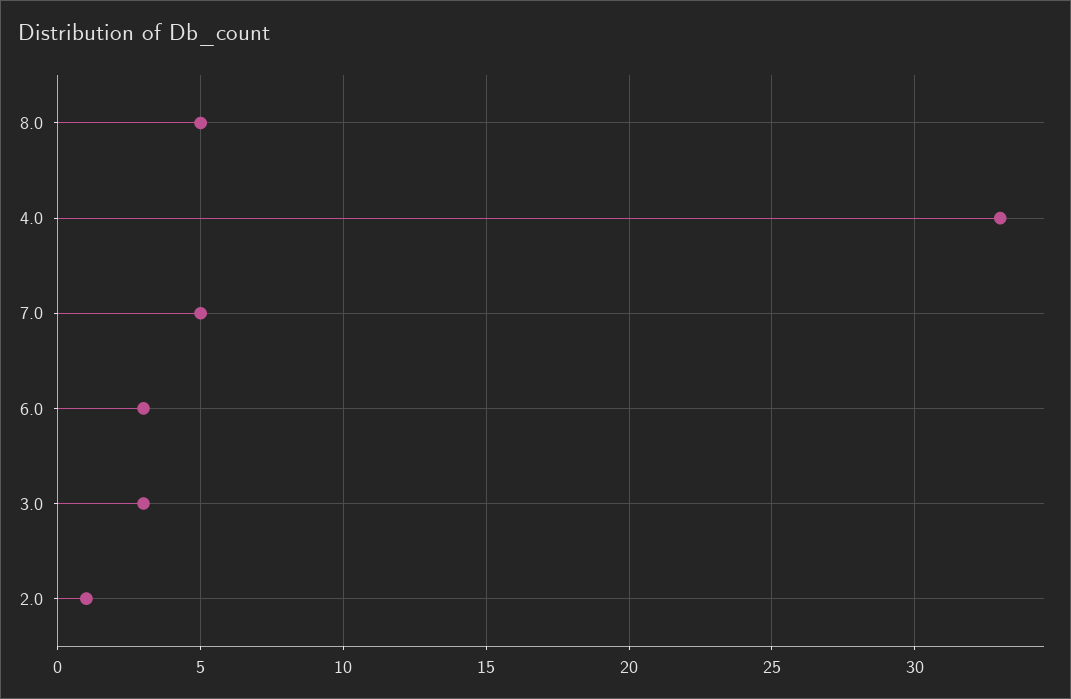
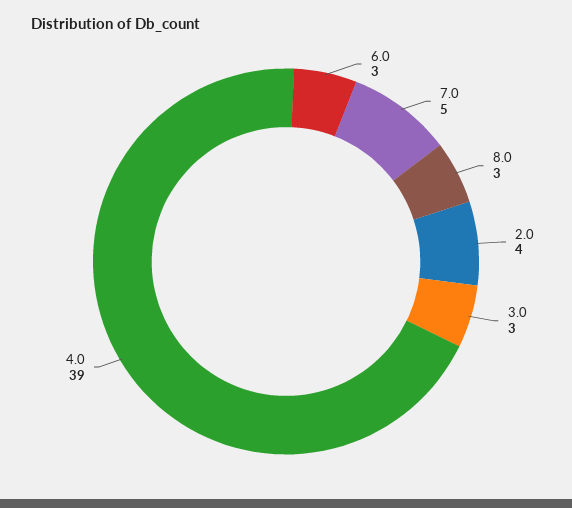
  {
-   "8.0": 5,
+   "8.0": 3,
-   "4.0": 33,
+   "4.0": 39,
    "7.0": 5,
    "6.0": 3,
    "3.0": 3,
-   "2.0": 1
+   "2.0": 4
  }

